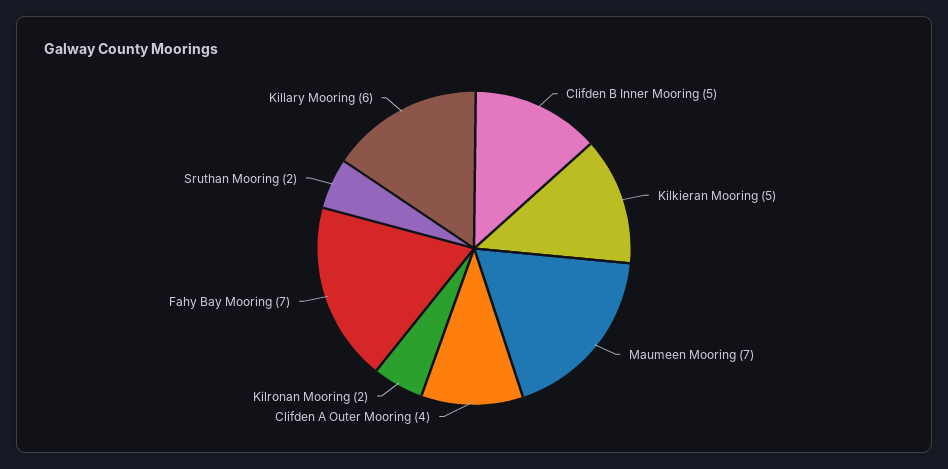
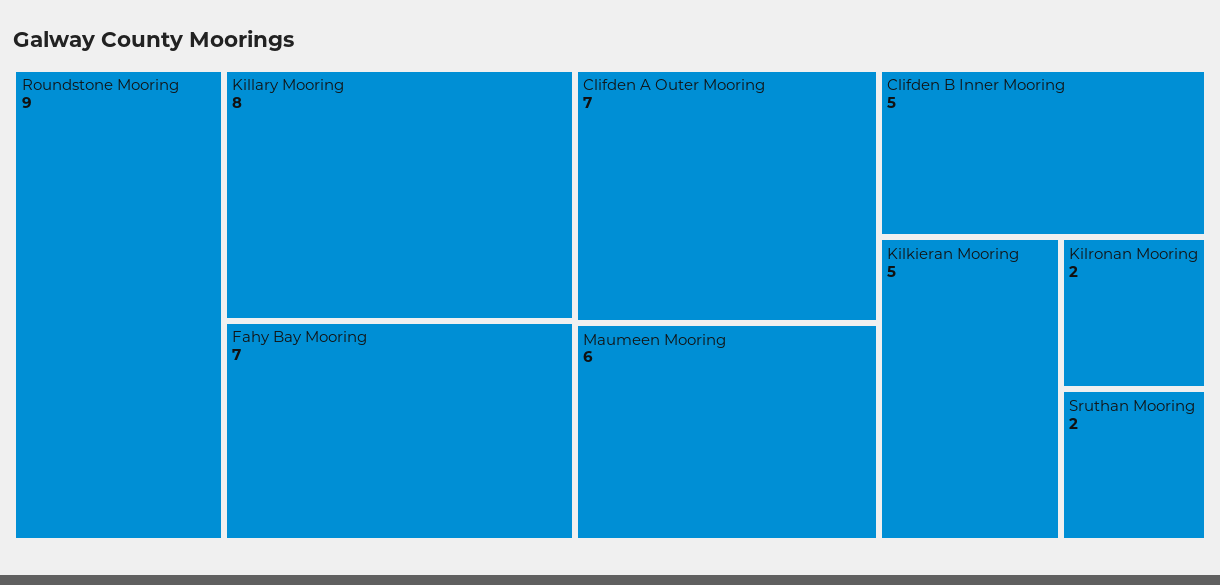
  {
    "Clifden B Inner Mooring": 5,
    "Kilkieran Mooring": 5,
-   "Maumeen Mooring": 7,
+   "Maumeen Mooring": 6,
-   "Clifden A Outer Mooring": 4,
+   "Clifden A Outer Mooring": 7,
    "Kilronan Mooring": 2,
    "Fahy Bay Mooring": 7,
    "Sruthan Mooring": 2,
-   "Killary Mooring": 6
+   "Killary Mooring": 8,
+   "Roundstone Mooring": 9
  }

